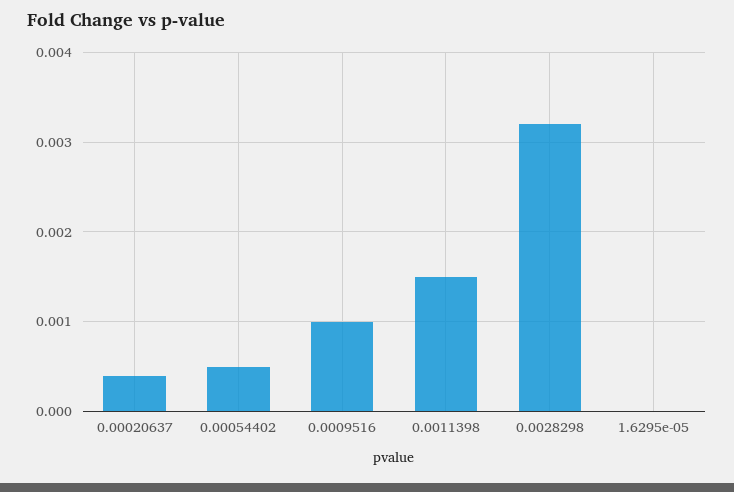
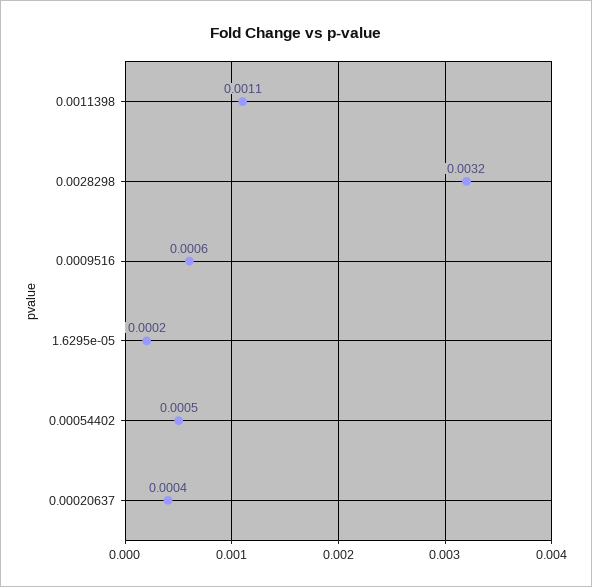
  {
    "0.00020637": 0.0004,
    "0.00054402": 0.0005,
-   "0.0009516": 0.001,
+   "0.0009516": 0.0006,
-   "0.0011398": 0.0015,
+   "0.0011398": 0.0011,
    "0.0028298": 0.0032,
-   "1.6295e-05": 0
+   "1.6295e-05": 0.0002
  }

